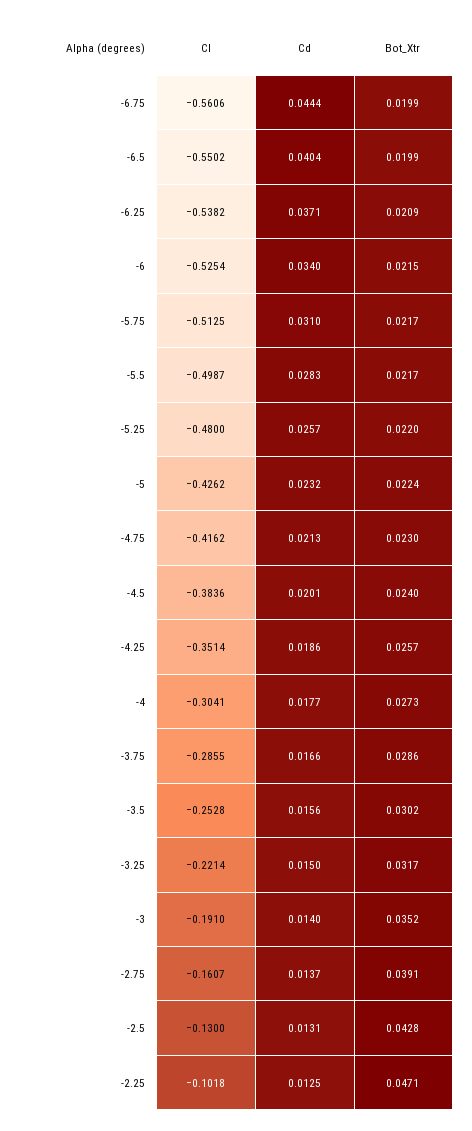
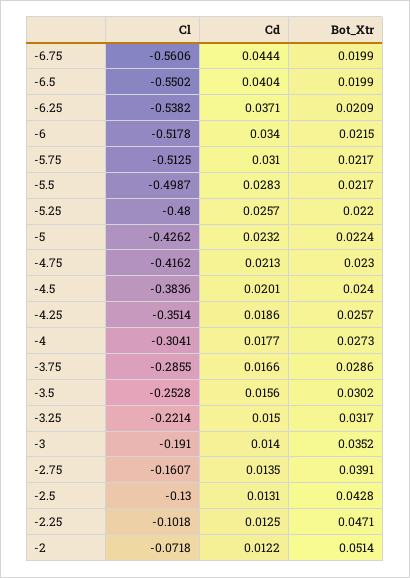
  {
    "Cl": {
      "-6.75": -0.5606,
      "-6.5": -0.5502,
      "-6.25": -0.5382,
-     "-6": -0.5254,
+     "-6": -0.5178,
      "-5.75": -0.5125,
      "-5.5": -0.4987,
      "-5.25": -0.48,
      "-5": -0.4262,
      "-4.75": -0.4162,
      "-4.5": -0.3836,
      "-4.25": -0.3514,
      "-4": -0.3041,
      "-3.75": -0.2855,
      "-3.5": -0.2528,
      "-3.25": -0.2214,
      "-3": -0.191,
      "-2.75": -0.1607,
      "-2.5": -0.13,
-     "-2.25": -0.1018
+     "-2.25": -0.1018,
+     "-2": -0.0718
    },
    "Cd": {
      "-6.75": 0.0444,
      "-6.5": 0.0404,
      "-6.25": 0.0371,
      "-6": 0.034,
      "-5.75": 0.031,
      "-5.5": 0.0283,
      "-5.25": 0.0257,
      "-5": 0.0232,
      "-4.75": 0.0213,
      "-4.5": 0.0201,
      "-4.25": 0.0186,
      "-4": 0.0177,
      "-3.75": 0.0166,
      "-3.5": 0.0156,
      "-3.25": 0.015,
      "-3": 0.014,
-     "-2.75": 0.0137,
+     "-2.75": 0.0135,
      "-2.5": 0.0131,
-     "-2.25": 0.0125
+     "-2.25": 0.0125,
+     "-2": 0.0122
    },
    "Bot_Xtr": {
      "-6.75": 0.0199,
      "-6.5": 0.0199,
      "-6.25": 0.0209,
      "-6": 0.0215,
      "-5.75": 0.0217,
      "-5.5": 0.0217,
      "-5.25": 0.022,
      "-5": 0.0224,
      "-4.75": 0.023,
      "-4.5": 0.024,
      "-4.25": 0.0257,
      "-4": 0.0273,
      "-3.75": 0.0286,
      "-3.5": 0.0302,
      "-3.25": 0.0317,
      "-3": 0.0352,
      "-2.75": 0.0391,
      "-2.5": 0.0428,
-     "-2.25": 0.0471
+     "-2.25": 0.0471,
+     "-2": 0.0514
    }
  }

